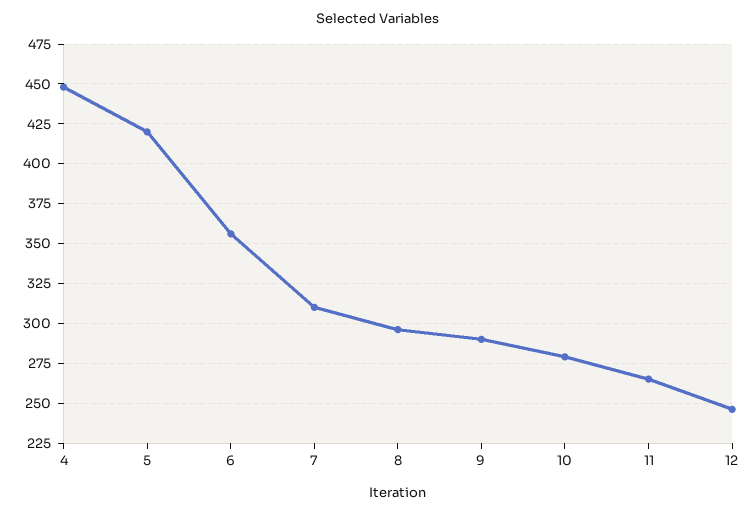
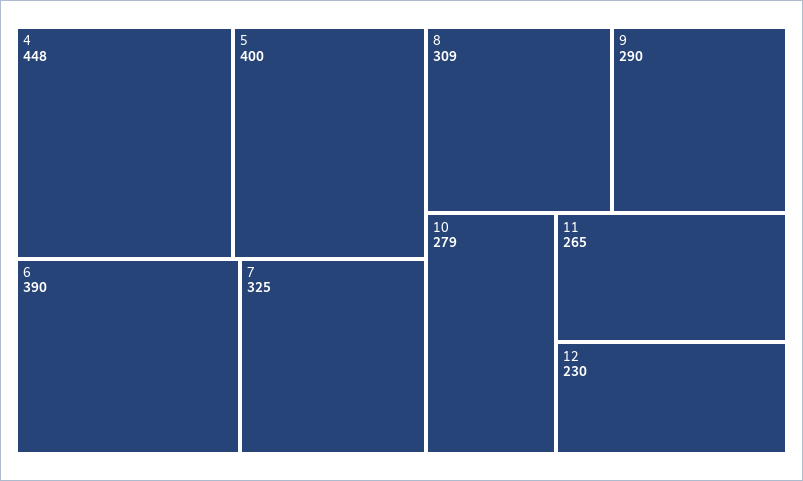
  {
    "4": 448,
-   "5": 420,
+   "5": 400,
-   "6": 355,
+   "6": 390,
-   "7": 310,
+   "7": 325,
-   "8": 295,
+   "8": 309,
    "9": 290,
    "10": 279,
    "11": 265,
-   "12": 245
+   "12": 230
  }

